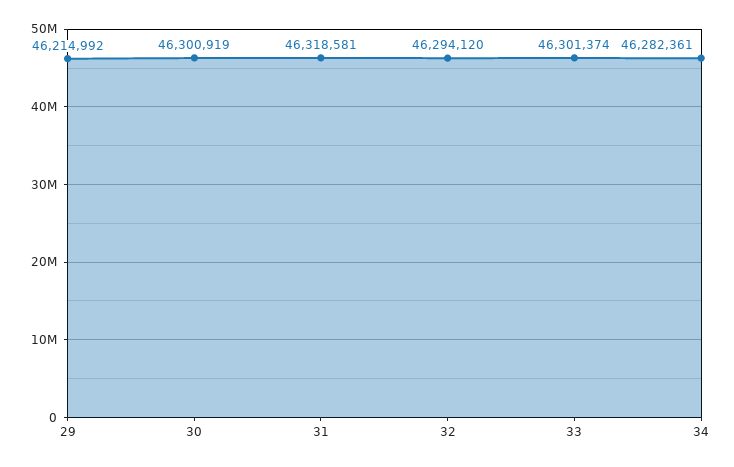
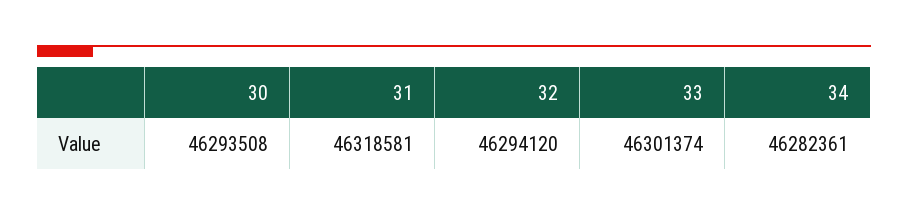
  {
-   "29": 46214992,
-   "30": 46300919,
+   "30": 46293508,
    "31": 46318581,
    "32": 46294120,
    "33": 46301374,
    "34": 46282361
  }

